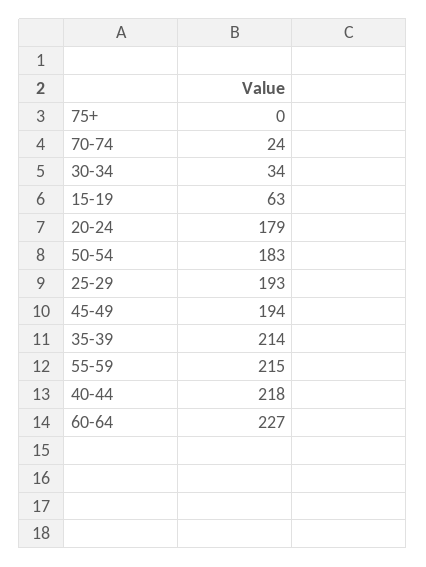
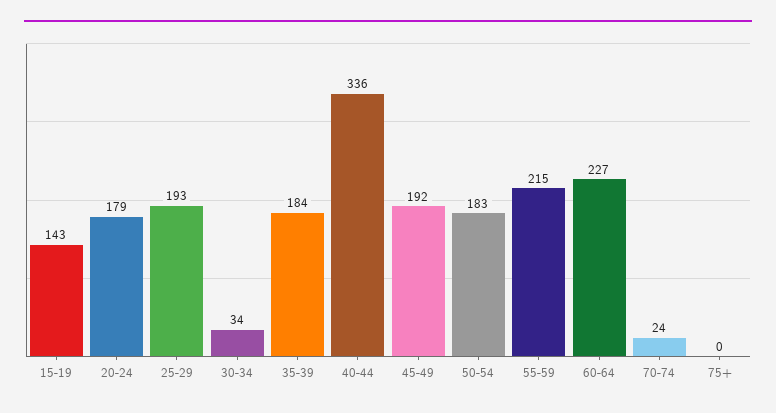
  {
    "75+": 0,
    "70-74": 24,
    "30-34": 34,
-   "15-19": 63,
+   "15-19": 143,
    "20-24": 179,
    "50-54": 183,
    "25-29": 193,
-   "45-49": 194,
+   "45-49": 192,
-   "35-39": 214,
+   "35-39": 184,
    "55-59": 215,
-   "40-44": 218,
+   "40-44": 336,
    "60-64": 227
  }

